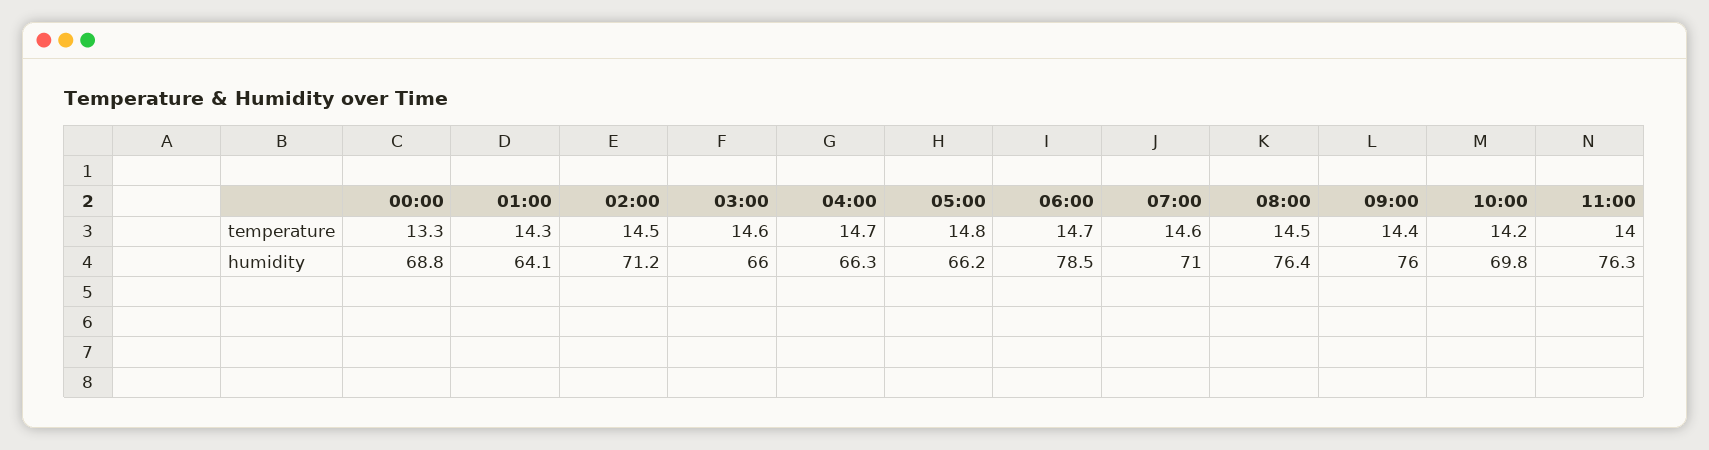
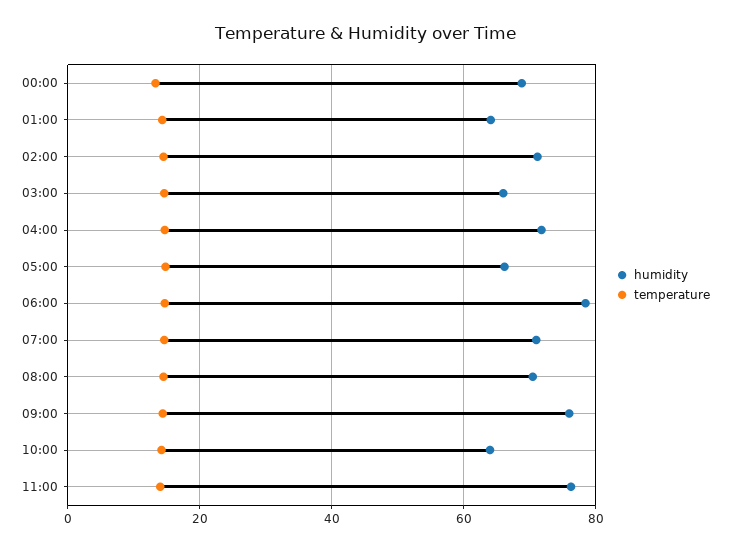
  {
    "temperature": {
      "00:00": 13.3,
      "01:00": 14.3,
      "02:00": 14.5,
      "03:00": 14.6,
      "04:00": 14.7,
      "05:00": 14.8,
      "06:00": 14.7,
      "07:00": 14.6,
      "08:00": 14.5,
      "09:00": 14.4,
      "10:00": 14.2,
      "11:00": 14
    },
    "humidity": {
      "00:00": 68.8,
      "01:00": 64.1,
      "02:00": 71.2,
      "03:00": 66,
-     "04:00": 66.3,
+     "04:00": 72,
      "05:00": 66.2,
      "06:00": 78.5,
      "07:00": 71,
-     "08:00": 76.4,
+     "08:00": 70,
      "09:00": 76,
-     "10:00": 69.8,
+     "10:00": 64,
      "11:00": 76.3
    }
  }

